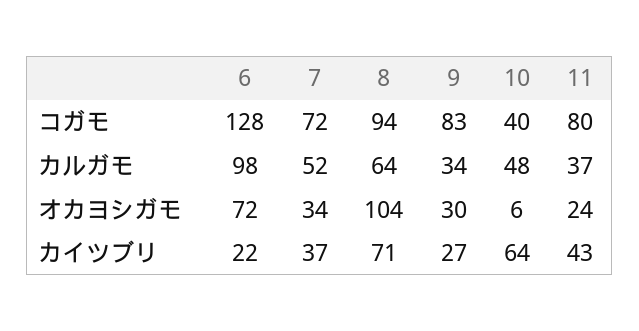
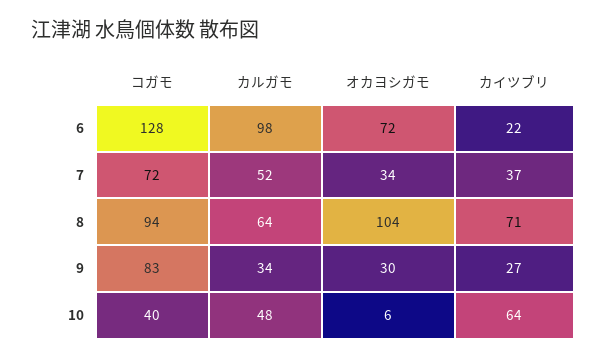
  {
    "6": {
      "コガモ": 128,
      "カルガモ": 98,
      "オカヨシガモ": 72,
      "カイツブリ": 22
    },
    "7": {
      "コガモ": 72,
      "カルガモ": 52,
      "オカヨシガモ": 34,
      "カイツブリ": 37
    },
    "8": {
      "コガモ": 94,
      "カルガモ": 64,
      "オカヨシガモ": 104,
      "カイツブリ": 71
    },
    "9": {
      "コガモ": 83,
      "カルガモ": 34,
      "オカヨシガモ": 30,
      "カイツブリ": 27
    },
    "10": {
      "コガモ": 40,
      "カルガモ": 48,
      "オカヨシガモ": 6,
      "カイツブリ": 64
-   },
+   }
-   "11": {
-     "コガモ": 80,
-     "カルガモ": 37,
-     "オカヨシガモ": 24,
-     "カイツブリ": 43
-   }
  }

